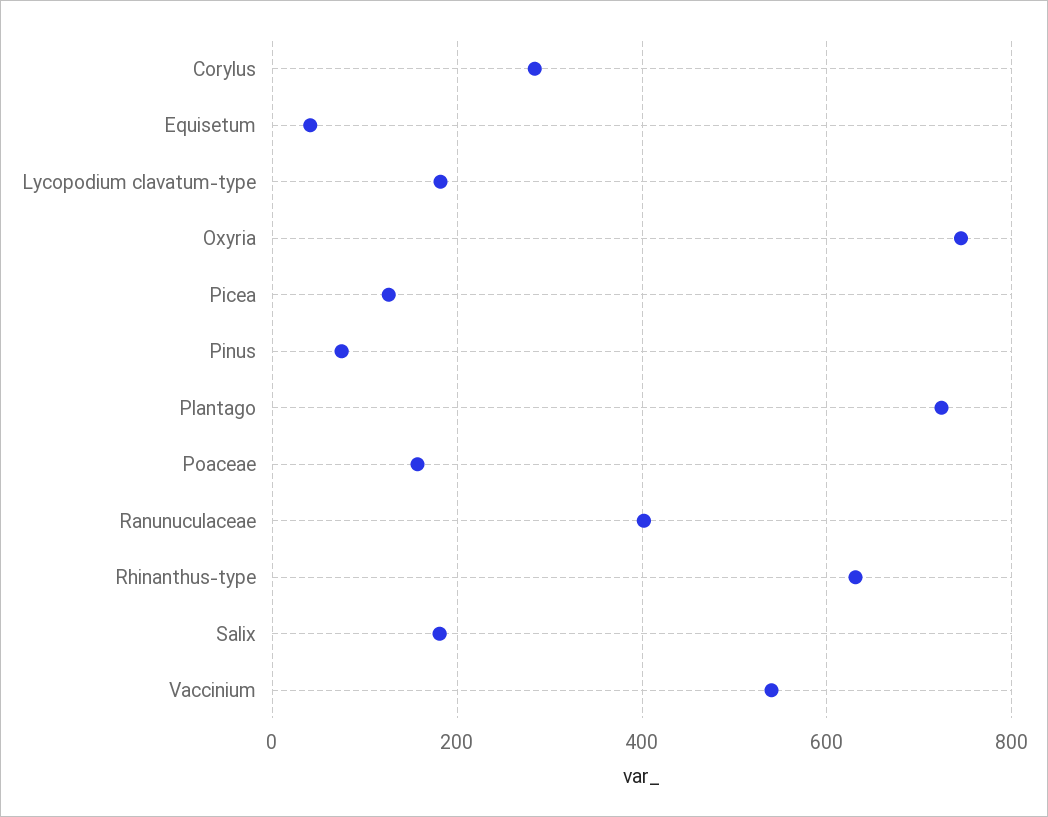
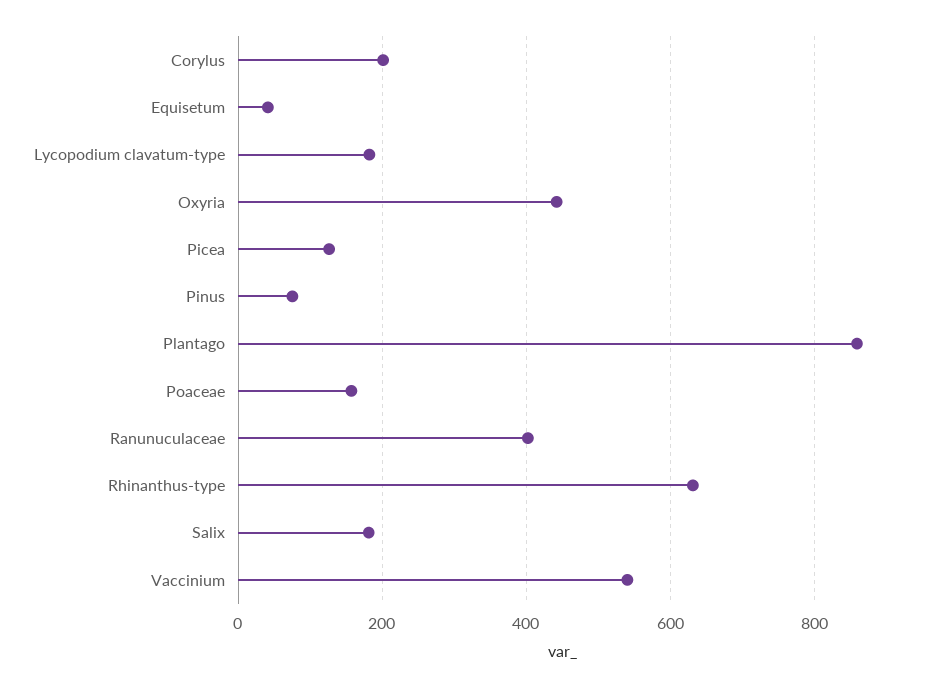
  {
-   "Corylus": 280,
+   "Corylus": 200,
    "Equisetum": 40,
    "Lycopodium clavatum-type": 180,
-   "Oxyria": 740,
+   "Oxyria": 440,
    "Picea": 120,
    "Pinus": 80,
-   "Plantago": 720,
+   "Plantago": 860,
    "Poaceae": 160,
    "Ranunuculaceae": 400,
    "Rhinanthus-type": 640,
    "Salix": 180,
    "Vaccinium": 540
  }

